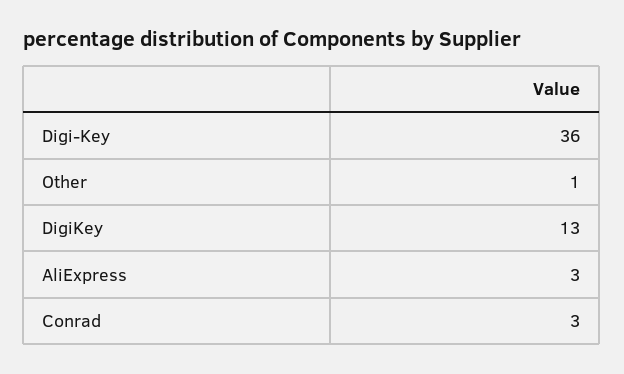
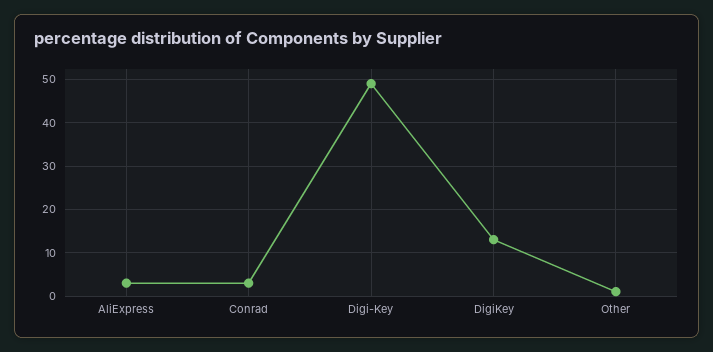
  {
-   "Digi-Key": 36,
+   "Digi-Key": 50,
    "Other": 1,
    "DigiKey": 13,
    "AliExpress": 3,
    "Conrad": 3
  }

